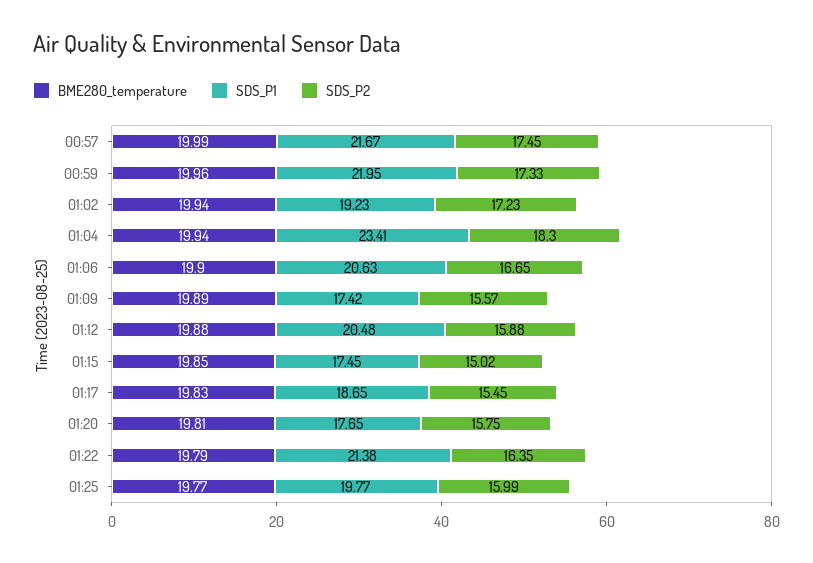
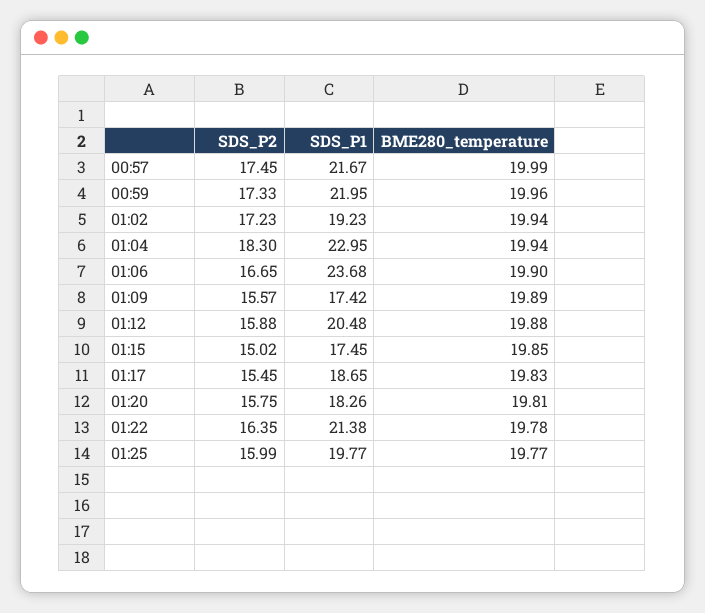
  {
    "BME280_temperature": {
      "00:57": 19.99,
      "00:59": 19.96,
      "01:02": 19.94,
      "01:04": 19.94,
      "01:06": 19.9,
      "01:09": 19.89,
      "01:12": 19.88,
      "01:15": 19.85,
      "01:17": 19.83,
      "01:20": 19.81,
-     "01:22": 19.79,
+     "01:22": 19.78,
      "01:25": 19.77
    },
    "SDS_P1": {
      "00:57": 21.67,
      "00:59": 21.95,
      "01:02": 19.23,
-     "01:04": 23.41,
+     "01:04": 22.95,
-     "01:06": 20.63,
+     "01:06": 23.68,
      "01:09": 17.42,
      "01:12": 20.48,
      "01:15": 17.45,
      "01:17": 18.65,
-     "01:20": 17.65,
+     "01:20": 18.26,
      "01:22": 21.38,
      "01:25": 19.77
    },
    "SDS_P2": {
      "00:57": 17.45,
      "00:59": 17.33,
      "01:02": 17.23,
      "01:04": 18.3,
      "01:06": 16.65,
      "01:09": 15.57,
      "01:12": 15.88,
      "01:15": 15.02,
      "01:17": 15.45,
      "01:20": 15.75,
      "01:22": 16.35,
      "01:25": 15.99
    }
  }

